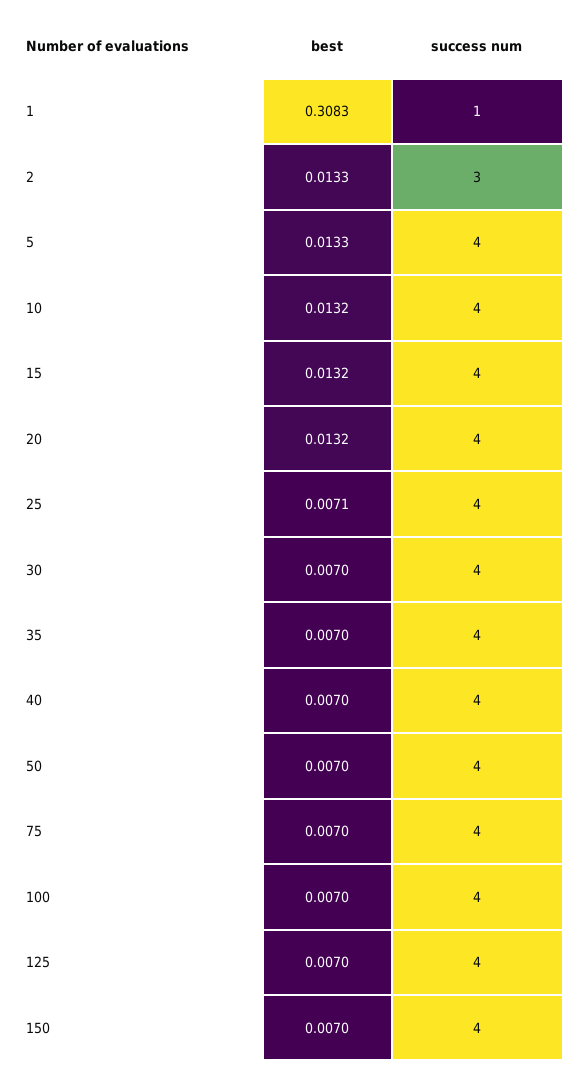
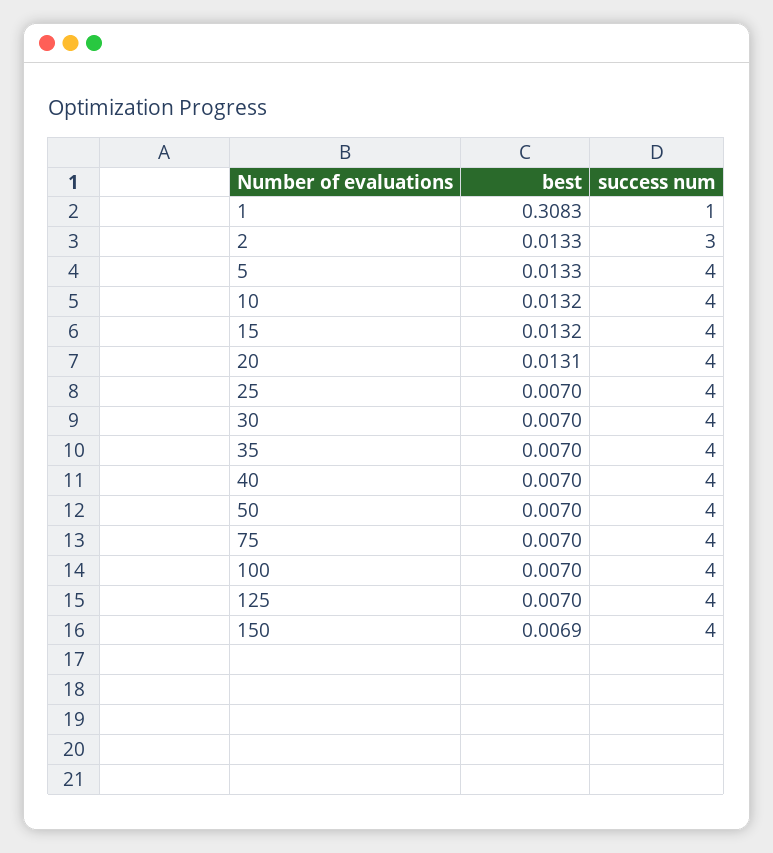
  {
    "best": {
      "1": 0.3083,
      "2": 0.0133,
      "5": 0.0133,
      "10": 0.0132,
      "15": 0.0132,
-     "20": 0.0132,
+     "20": 0.0131,
-     "25": 0.0071,
+     "25": 0.007,
      "30": 0.007,
      "35": 0.007,
      "40": 0.007,
      "50": 0.007,
      "75": 0.007,
      "100": 0.007,
      "125": 0.007,
-     "150": 0.007
+     "150": 0.0069
    },
    "success num": {
      "1": 1,
      "2": 3,
      "5": 4,
      "10": 4,
      "15": 4,
      "20": 4,
      "25": 4,
      "30": 4,
      "35": 4,
      "40": 4,
      "50": 4,
      "75": 4,
      "100": 4,
      "125": 4,
      "150": 4
    }
  }

